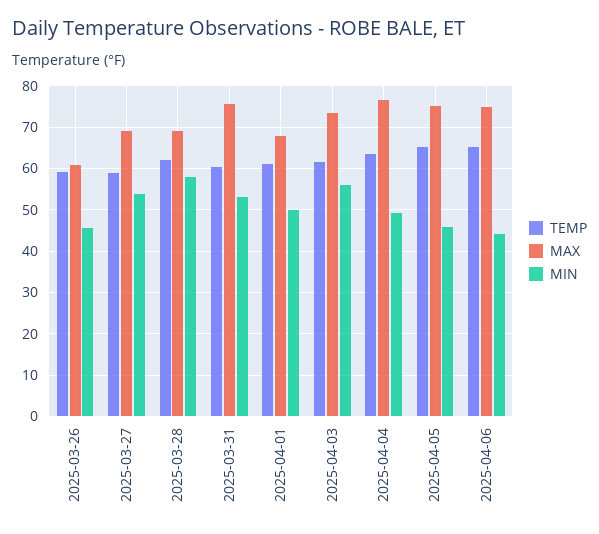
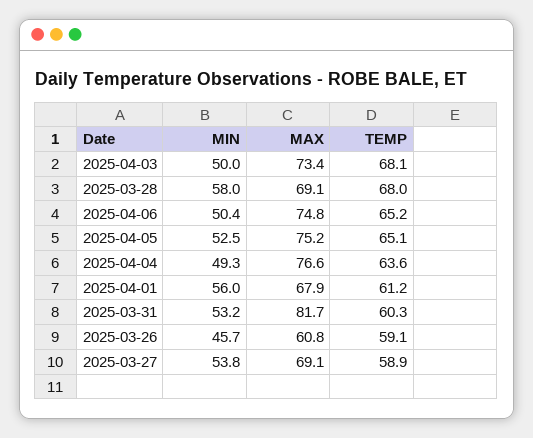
  {
    "TEMP": {
      "2025-03-26": 59.1,
      "2025-03-27": 58.9,
-     "2025-03-28": 62,
+     "2025-03-28": 68,
      "2025-03-31": 60.3,
      "2025-04-01": 61.2,
-     "2025-04-03": 62,
+     "2025-04-03": 68.1,
      "2025-04-04": 63.6,
      "2025-04-05": 65.1,
      "2025-04-06": 65.2
    },
    "MAX": {
      "2025-03-26": 60.8,
      "2025-03-27": 69.1,
      "2025-03-28": 69.1,
-     "2025-03-31": 76,
+     "2025-03-31": 81.7,
      "2025-04-01": 67.9,
      "2025-04-03": 73.4,
      "2025-04-04": 76.6,
      "2025-04-05": 75.2,
      "2025-04-06": 74.8
    },
    "MIN": {
      "2025-03-26": 45.7,
      "2025-03-27": 53.8,
      "2025-03-28": 58,
      "2025-03-31": 53.2,
-     "2025-04-01": 50,
+     "2025-04-01": 56,
-     "2025-04-03": 56,
+     "2025-04-03": 50,
      "2025-04-04": 49.3,
-     "2025-04-05": 46,
+     "2025-04-05": 52.5,
-     "2025-04-06": 44
+     "2025-04-06": 50.4
    }
  }

